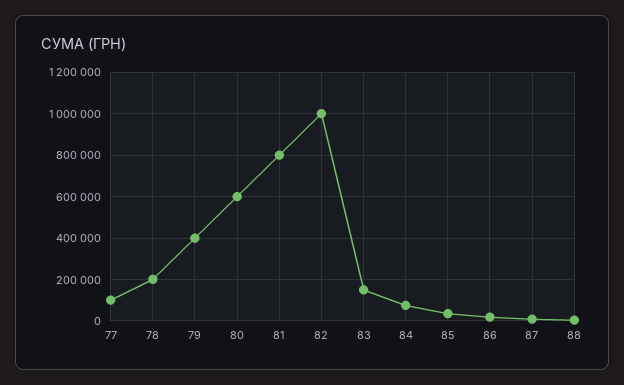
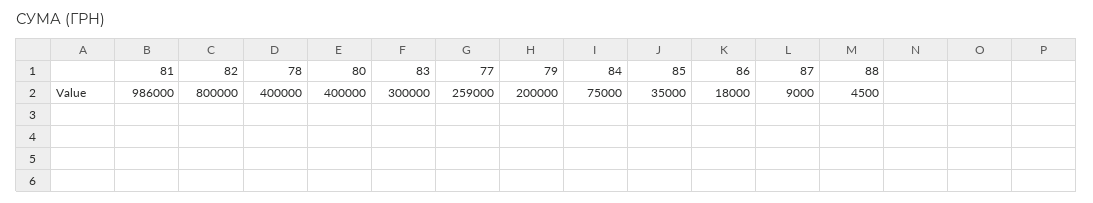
  {
-   "77": 100000,
+   "77": 259000,
-   "78": 200000,
+   "78": 400000,
-   "79": 400000,
+   "79": 200000,
-   "80": 600000,
+   "80": 400000,
-   "81": 800000,
+   "81": 986000,
-   "82": 1000000,
+   "82": 800000,
-   "83": 150000,
+   "83": 300000,
    "84": 75000,
    "85": 35000,
    "86": 18000,
    "87": 9000,
    "88": 4500
  }

